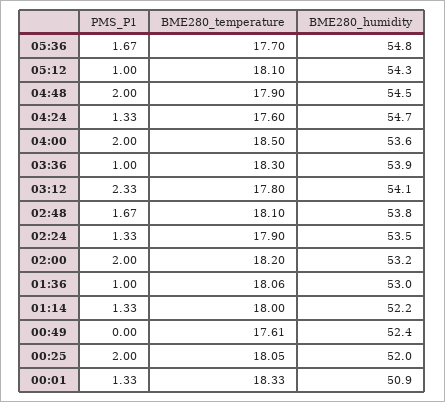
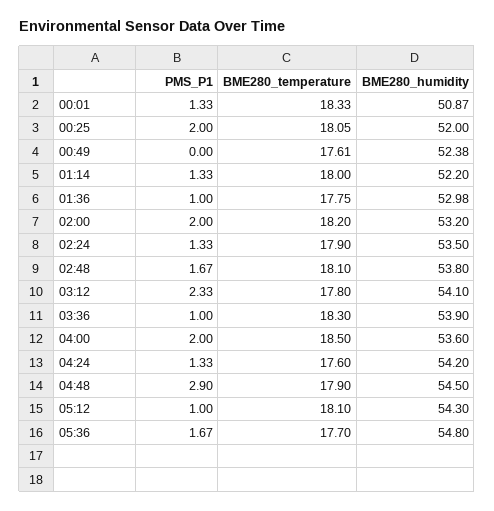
  {
    "PMS_P1": {
      "05:36": 1.67,
      "05:12": 1,
-     "04:48": 2,
+     "04:48": 2.9,
      "04:24": 1.33,
      "04:00": 2,
      "03:36": 1,
      "03:12": 2.33,
      "02:48": 1.67,
      "02:24": 1.33,
      "02:00": 2,
      "01:36": 1,
      "01:14": 1.33,
      "00:49": 0,
      "00:25": 2,
      "00:01": 1.33
    },
    "BME280_temperature": {
      "05:36": 17.7,
      "05:12": 18.1,
      "04:48": 17.9,
      "04:24": 17.6,
      "04:00": 18.5,
      "03:36": 18.3,
      "03:12": 17.8,
      "02:48": 18.1,
      "02:24": 17.9,
      "02:00": 18.2,
-     "01:36": 18.06,
+     "01:36": 17.75,
      "01:14": 18,
      "00:49": 17.61,
      "00:25": 18.05,
      "00:01": 18.33
    },
    "BME280_humidity": {
      "05:36": 54.8,
      "05:12": 54.3,
      "04:48": 54.5,
-     "04:24": 54.7,
+     "04:24": 54.2,
      "04:00": 53.6,
      "03:36": 53.9,
      "03:12": 54.1,
      "02:48": 53.8,
      "02:24": 53.5,
      "02:00": 53.2,
      "01:36": 52.98,
      "01:14": 52.2,
      "00:49": 52.38,
      "00:25": 52,
      "00:01": 50.87
    }
  }

